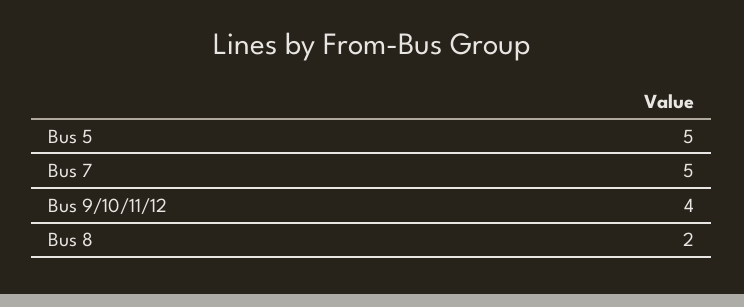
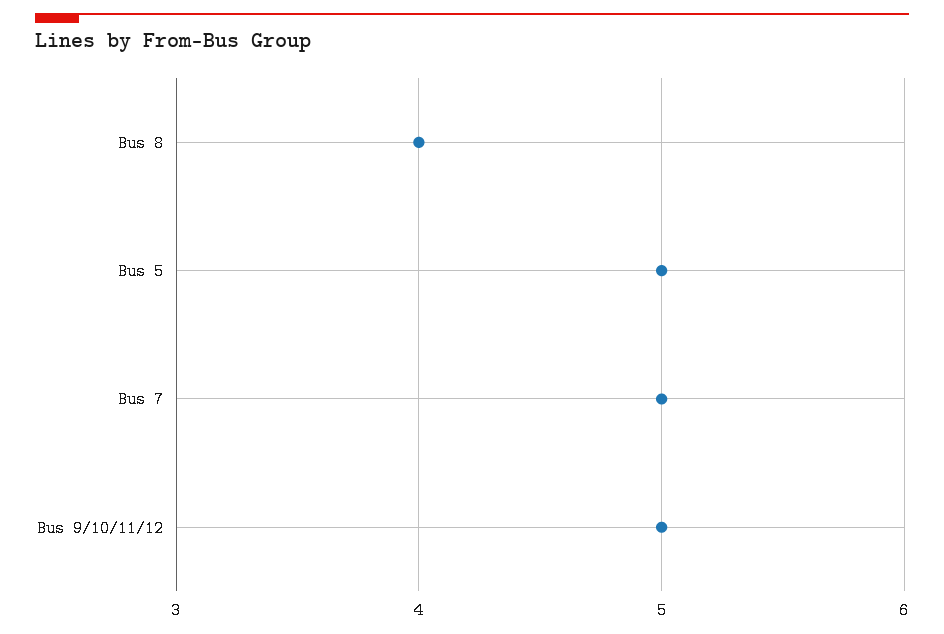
  {
    "Bus 5": 5,
    "Bus 7": 5,
-   "Bus 9/10/11/12": 4,
+   "Bus 9/10/11/12": 5,
-   "Bus 8": 2
+   "Bus 8": 4
  }

